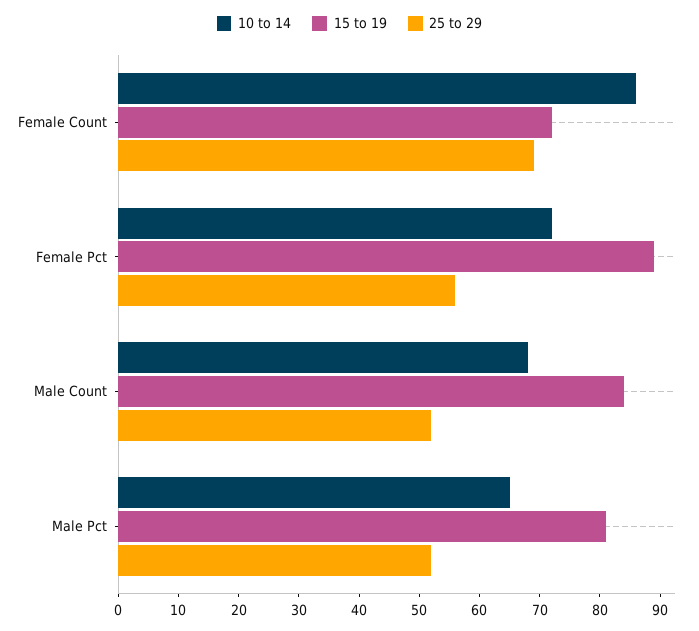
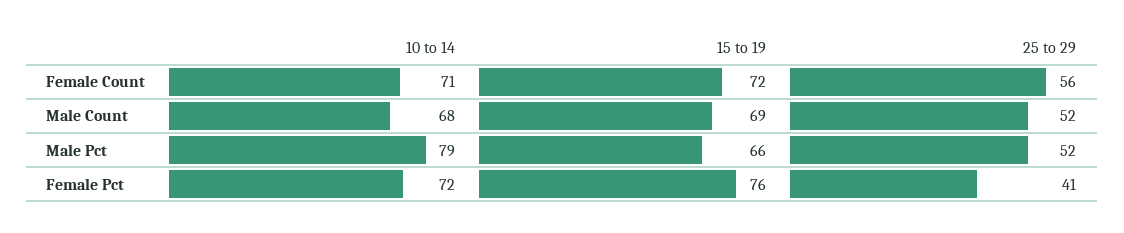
  {
    "10 to 14": {
-     "Female Count": 85,
+     "Female Count": 71,
      "Female Pct": 72,
      "Male Count": 68,
-     "Male Pct": 65
+     "Male Pct": 79
    },
    "15 to 19": {
      "Female Count": 72,
-     "Female Pct": 90,
+     "Female Pct": 76,
-     "Male Count": 85,
+     "Male Count": 69,
-     "Male Pct": 80
+     "Male Pct": 66
    },
    "25 to 29": {
-     "Female Count": 70,
+     "Female Count": 56,
-     "Female Pct": 55,
+     "Female Pct": 41,
      "Male Count": 52,
      "Male Pct": 52
    }
  }

